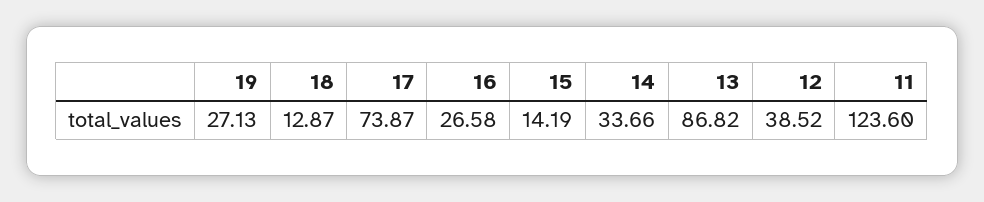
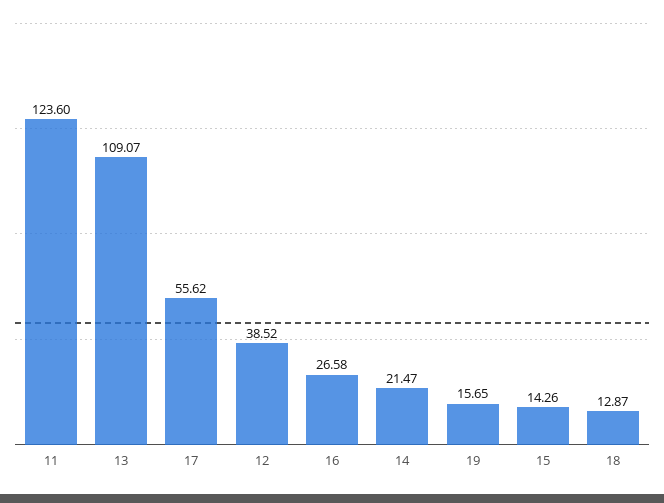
  {
-   "19": 27.13,
+   "19": 15.65,
    "18": 12.87,
-   "17": 73.87,
+   "17": 55.62,
    "16": 26.58,
-   "15": 14.19,
+   "15": 14.26,
-   "14": 33.66,
+   "14": 21.47,
-   "13": 86.82,
+   "13": 109.07,
    "12": 38.52,
    "11": 123.6
  }

